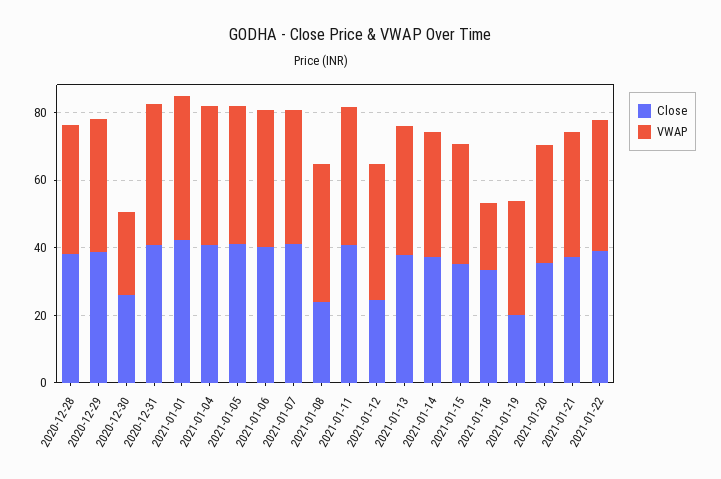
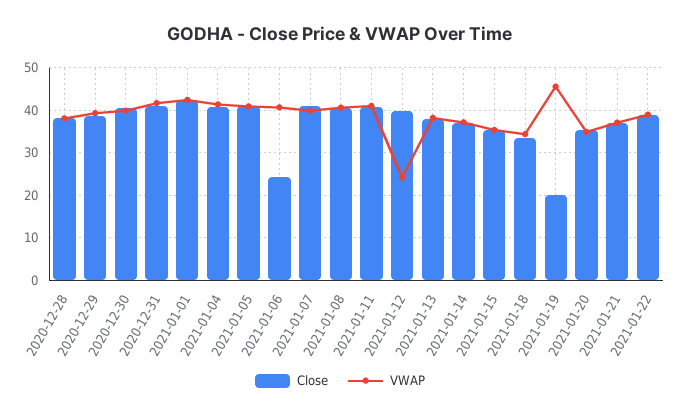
  {
    "Close": {
      "2020-12-28": 38,
      "2020-12-29": 38,
-     "2020-12-30": 25,
+     "2020-12-30": 40,
      "2020-12-31": 40,
      "2021-01-01": 42,
      "2021-01-04": 40,
      "2021-01-05": 42,
-     "2021-01-06": 40,
+     "2021-01-06": 24,
      "2021-01-07": 40,
-     "2021-01-08": 25,
+     "2021-01-08": 40,
      "2021-01-11": 40,
-     "2021-01-12": 25,
+     "2021-01-12": 40,
      "2021-01-13": 38,
      "2021-01-14": 38,
      "2021-01-15": 36,
      "2021-01-18": 34,
      "2021-01-19": 20,
      "2021-01-20": 36,
      "2021-01-21": 38,
      "2021-01-22": 38
    },
    "VWAP": {
      "2020-12-28": 38,
      "2020-12-29": 40,
-     "2020-12-30": 25,
+     "2020-12-30": 40,
      "2020-12-31": 42,
      "2021-01-01": 42,
      "2021-01-04": 42,
      "2021-01-05": 40,
      "2021-01-06": 40,
      "2021-01-07": 40,
      "2021-01-08": 40,
      "2021-01-11": 42,
-     "2021-01-12": 40,
+     "2021-01-12": 24,
      "2021-01-13": 38,
      "2021-01-14": 38,
      "2021-01-15": 36,
-     "2021-01-18": 20,
+     "2021-01-18": 34,
-     "2021-01-19": 35,
+     "2021-01-19": 46,
      "2021-01-20": 34,
      "2021-01-21": 38,
      "2021-01-22": 38
    }
  }

